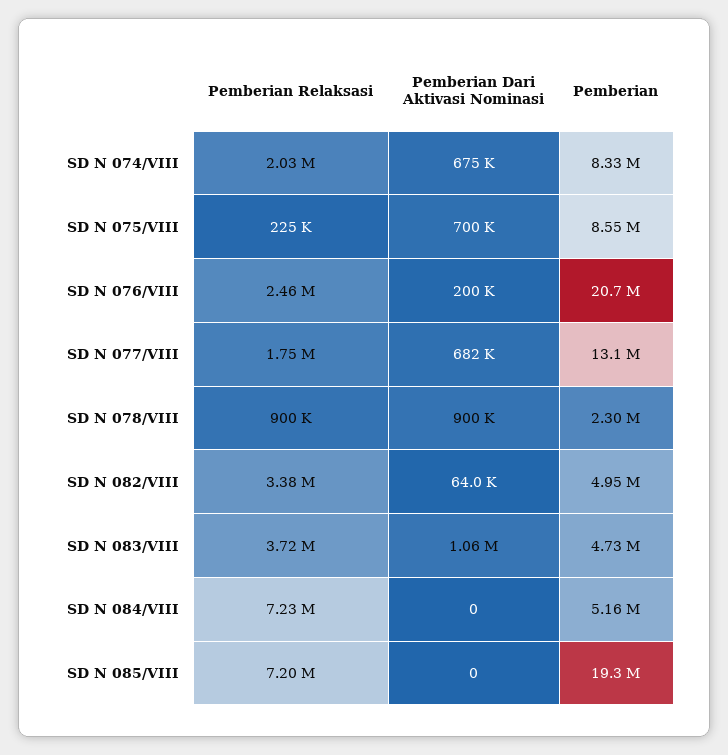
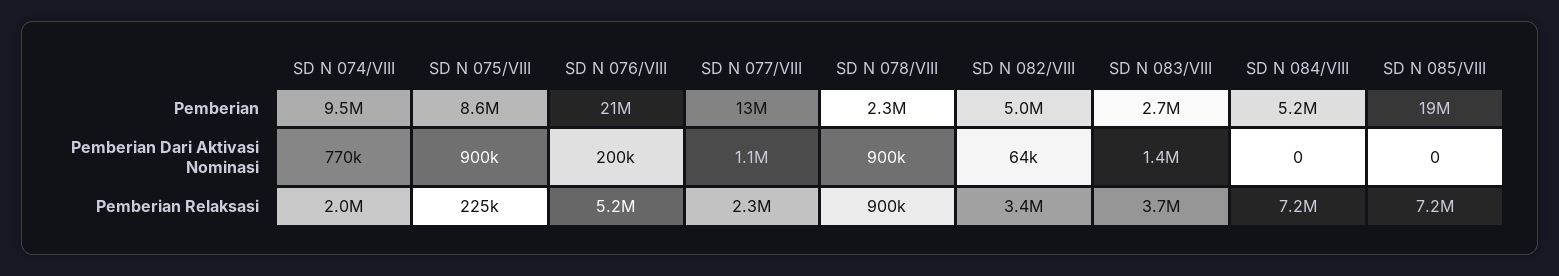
  {
    "Pemberian Relaksasi": {
      "SD N 074/VIII": 2030000,
      "SD N 075/VIII": 225000,
-     "SD N 076/VIII": 2460000,
+     "SD N 076/VIII": 5200000,
-     "SD N 077/VIII": 1750000,
+     "SD N 077/VIII": 2300000,
      "SD N 078/VIII": 900000,
      "SD N 082/VIII": 3380000,
      "SD N 083/VIII": 3720000,
      "SD N 084/VIII": 7230000,
      "SD N 085/VIII": 7200000
    },
    "Pemberian Dari Aktivasi Nominasi": {
-     "SD N 074/VIII": 675000,
+     "SD N 074/VIII": 770000,
-     "SD N 075/VIII": 700000,
+     "SD N 075/VIII": 900000,
      "SD N 076/VIII": 200000,
-     "SD N 077/VIII": 682000,
+     "SD N 077/VIII": 1100000,
      "SD N 078/VIII": 900000,
      "SD N 082/VIII": 64000,
-     "SD N 083/VIII": 1060000,
+     "SD N 083/VIII": 1400000,
      "SD N 084/VIII": 0,
      "SD N 085/VIII": 0
    },
    "Pemberian": {
-     "SD N 074/VIII": 8330000,
+     "SD N 074/VIII": 9500000,
      "SD N 075/VIII": 8550000,
      "SD N 076/VIII": 20700000,
      "SD N 077/VIII": 13100000,
      "SD N 078/VIII": 2300000,
      "SD N 082/VIII": 4950000,
-     "SD N 083/VIII": 4730000,
+     "SD N 083/VIII": 2700000,
      "SD N 084/VIII": 5160000,
      "SD N 085/VIII": 19300000
    }
  }

